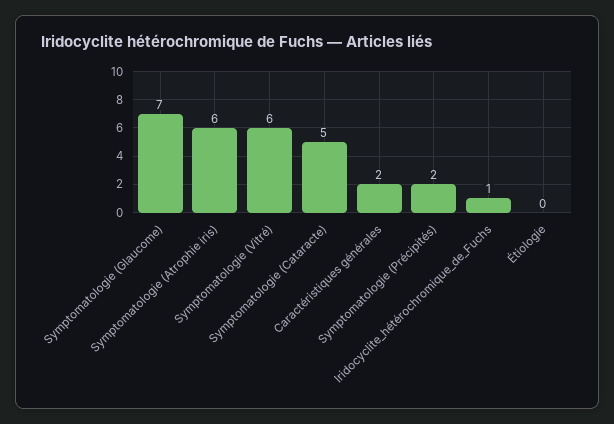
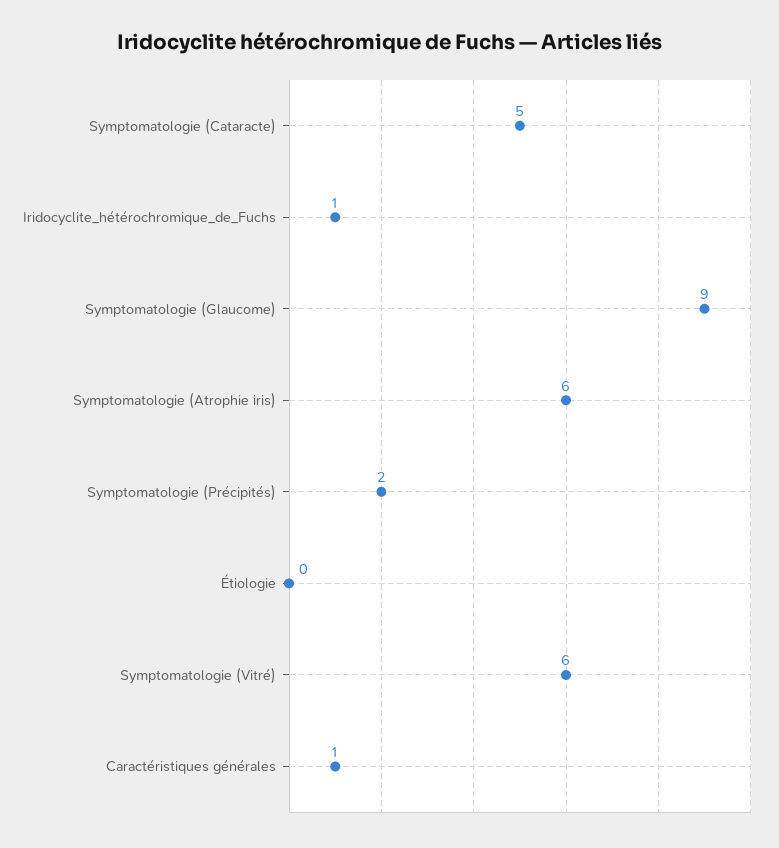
  {
-   "Symptomatologie (Glaucome)": 7,
+   "Symptomatologie (Glaucome)": 9,
    "Symptomatologie (Atrophie iris)": 6,
    "Symptomatologie (Vitré)": 6,
    "Symptomatologie (Cataracte)": 5,
-   "Caractéristiques générales": 2,
+   "Caractéristiques générales": 1,
    "Symptomatologie (Précipités)": 2,
    "Iridocyclite_hétérochromique_de_Fuchs": 1,
    "Étiologie": 0
  }

